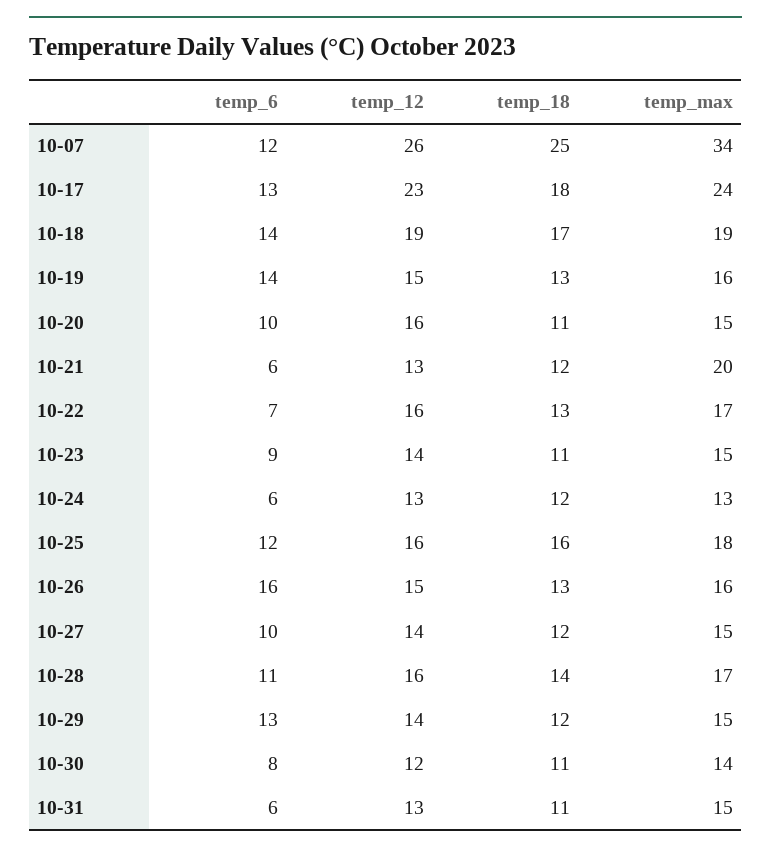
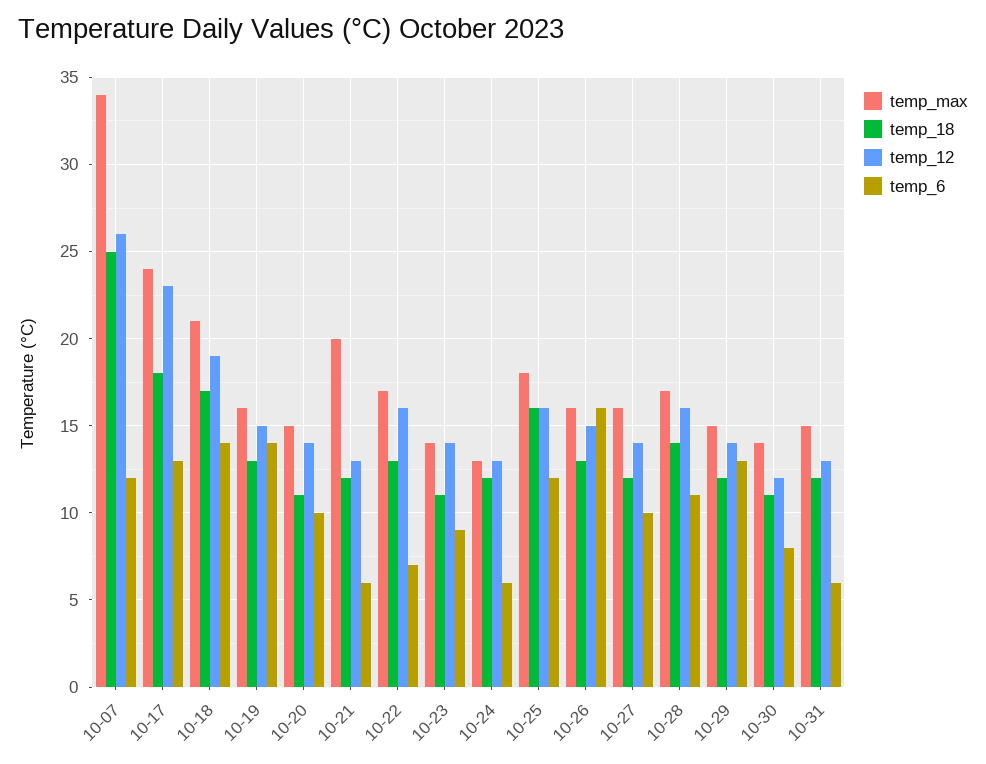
  {
    "temp_6": {
      "10-07": 12,
      "10-17": 13,
      "10-18": 14,
      "10-19": 14,
      "10-20": 10,
      "10-21": 6,
      "10-22": 7,
      "10-23": 9,
      "10-24": 6,
      "10-25": 12,
      "10-26": 16,
      "10-27": 10,
      "10-28": 11,
      "10-29": 13,
      "10-30": 8,
      "10-31": 6
    },
    "temp_12": {
      "10-07": 26,
      "10-17": 23,
      "10-18": 19,
      "10-19": 15,
-     "10-20": 16,
+     "10-20": 14,
      "10-21": 13,
      "10-22": 16,
      "10-23": 14,
      "10-24": 13,
      "10-25": 16,
      "10-26": 15,
      "10-27": 14,
      "10-28": 16,
      "10-29": 14,
      "10-30": 12,
      "10-31": 13
    },
    "temp_18": {
      "10-07": 25,
      "10-17": 18,
      "10-18": 17,
      "10-19": 13,
      "10-20": 11,
      "10-21": 12,
      "10-22": 13,
      "10-23": 11,
      "10-24": 12,
      "10-25": 16,
      "10-26": 13,
      "10-27": 12,
      "10-28": 14,
      "10-29": 12,
      "10-30": 11,
-     "10-31": 11
+     "10-31": 12
    },
    "temp_max": {
      "10-07": 34,
      "10-17": 24,
-     "10-18": 19,
+     "10-18": 21,
      "10-19": 16,
      "10-20": 15,
      "10-21": 20,
      "10-22": 17,
-     "10-23": 15,
+     "10-23": 14,
      "10-24": 13,
      "10-25": 18,
      "10-26": 16,
-     "10-27": 15,
+     "10-27": 16,
      "10-28": 17,
      "10-29": 15,
      "10-30": 14,
      "10-31": 15
    }
  }

